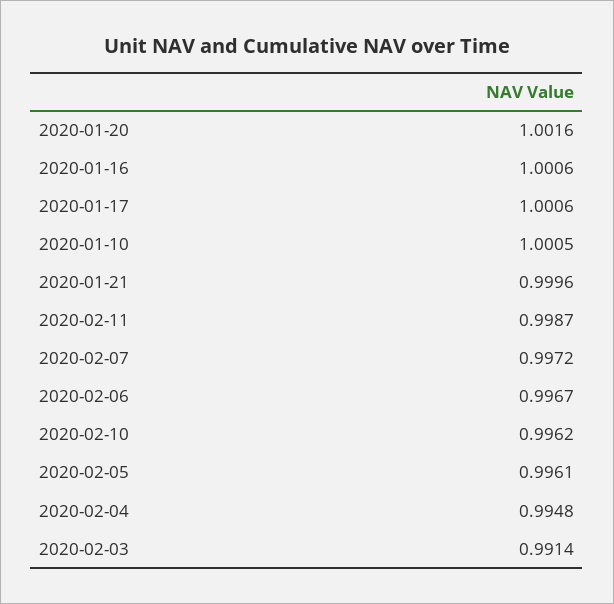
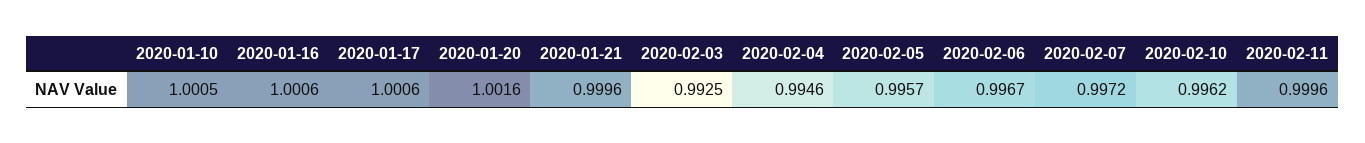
  {
    "2020-01-20": 1.0016,
    "2020-01-16": 1.0006,
    "2020-01-17": 1.0006,
    "2020-01-10": 1.0005,
    "2020-01-21": 0.9996,
-   "2020-02-11": 0.9987,
+   "2020-02-11": 0.9996,
    "2020-02-07": 0.9972,
    "2020-02-06": 0.9967,
    "2020-02-10": 0.9962,
-   "2020-02-05": 0.9961,
+   "2020-02-05": 0.9957,
-   "2020-02-04": 0.9948,
+   "2020-02-04": 0.9946,
-   "2020-02-03": 0.9914
+   "2020-02-03": 0.9925
  }

